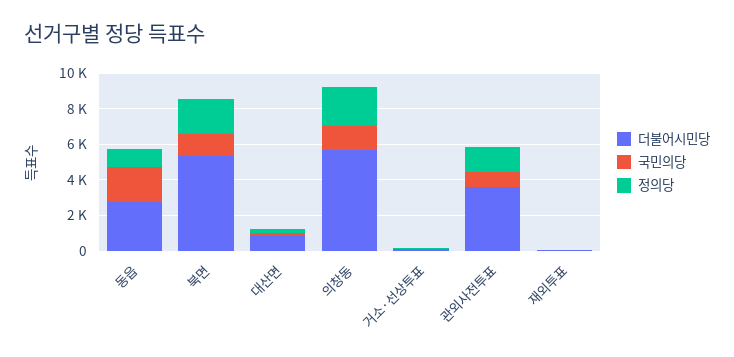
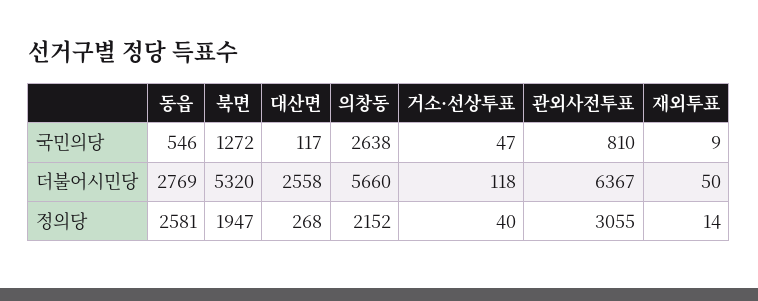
  {
    "더불어시민당": {
      "동읍": 2769,
      "북면": 5320,
-     "대산면": 1000,
+     "대산면": 2558,
      "의창동": 5660,
      "거소·선상투표": 118,
-     "관외사전투표": 3500,
+     "관외사전투표": 6367,
      "재외투표": 50
    },
    "국민의당": {
-     "동읍": 2000,
+     "동읍": 546,
      "북면": 1272,
      "대산면": 117,
-     "의창동": 1500,
+     "의창동": 2638,
      "거소·선상투표": 47,
      "관외사전투표": 810,
      "재외투표": 9
    },
    "정의당": {
-     "동읍": 1000,
+     "동읍": 2581,
      "북면": 1947,
      "대산면": 268,
      "의창동": 2152,
      "거소·선상투표": 40,
-     "관외사전투표": 1500,
+     "관외사전투표": 3055,
      "재외투표": 14
    }
  }

